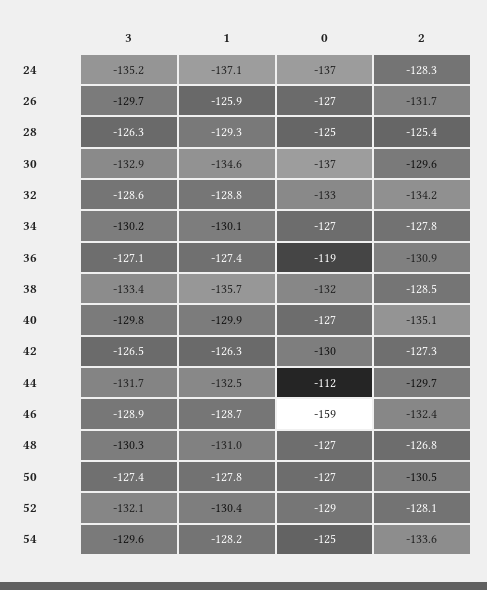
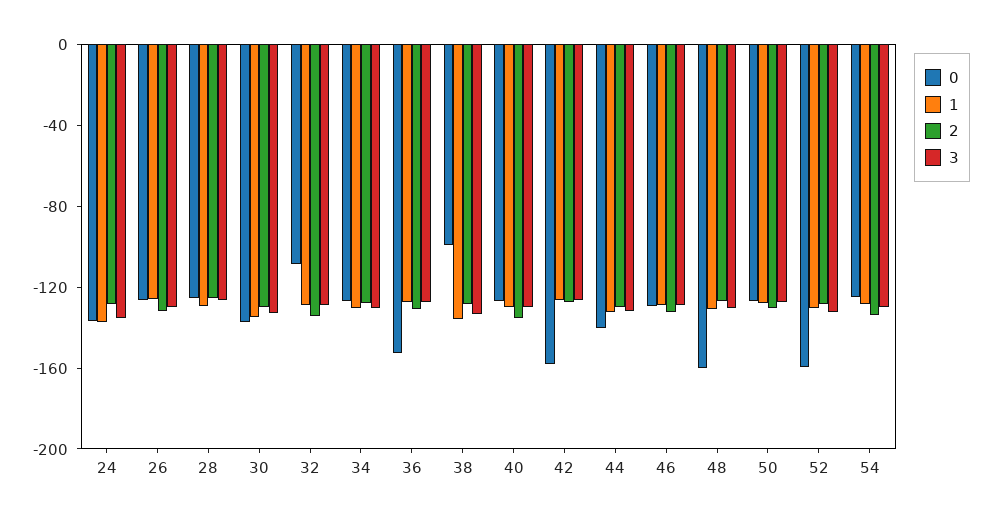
  {
    "3": {
      "24": -135.2,
      "26": -129.7,
      "28": -126.3,
      "30": -132.9,
      "32": -128.6,
      "34": -130.2,
      "36": -127.1,
      "38": -133.4,
      "40": -129.8,
      "42": -126.5,
      "44": -131.7,
      "46": -128.9,
      "48": -130.3,
      "50": -127.4,
      "52": -132.1,
      "54": -129.6
    },
    "1": {
      "24": -137.1,
      "26": -125.9,
      "28": -129.3,
      "30": -134.6,
      "32": -128.8,
      "34": -130.1,
      "36": -127.4,
      "38": -135.7,
      "40": -129.9,
      "42": -126.3,
      "44": -132.5,
      "46": -128.7,
      "48": -131,
      "50": -127.8,
      "52": -130.4,
      "54": -128.2
    },
    "0": {
      "24": -137,
      "26": -127,
      "28": -125,
      "30": -137,
-     "32": -133,
+     "32": -110,
      "34": -127,
-     "36": -119,
+     "36": -150,
-     "38": -132,
+     "38": -100,
      "40": -127,
-     "42": -130,
+     "42": -160,
-     "44": -112,
+     "44": -140,
-     "46": -159,
+     "46": -130,
-     "48": -127,
+     "48": -160,
      "50": -127,
-     "52": -129,
+     "52": -160,
      "54": -125
    },
    "2": {
      "24": -128.3,
      "26": -131.7,
      "28": -125.4,
      "30": -129.6,
      "32": -134.2,
      "34": -127.8,
      "36": -130.9,
      "38": -128.5,
      "40": -135.1,
      "42": -127.3,
      "44": -129.7,
      "46": -132.4,
      "48": -126.8,
      "50": -130.5,
      "52": -128.1,
      "54": -133.6
    }
  }

